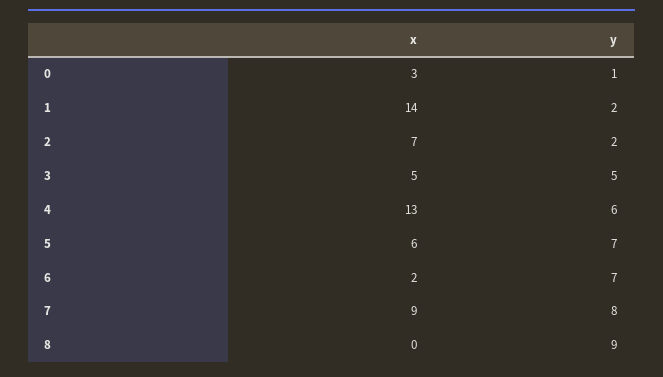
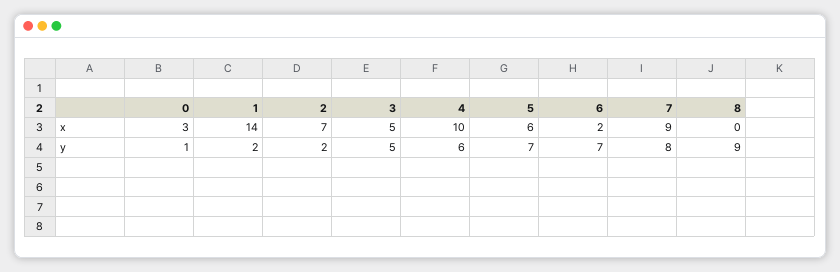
  {
    "x": {
      "0": 3,
      "1": 14,
      "2": 7,
      "3": 5,
-     "4": 13,
+     "4": 10,
      "5": 6,
      "6": 2,
      "7": 9,
      "8": 0
    },
    "y": {
      "0": 1,
      "1": 2,
      "2": 2,
      "3": 5,
      "4": 6,
      "5": 7,
      "6": 7,
      "7": 8,
      "8": 9
    }
  }

